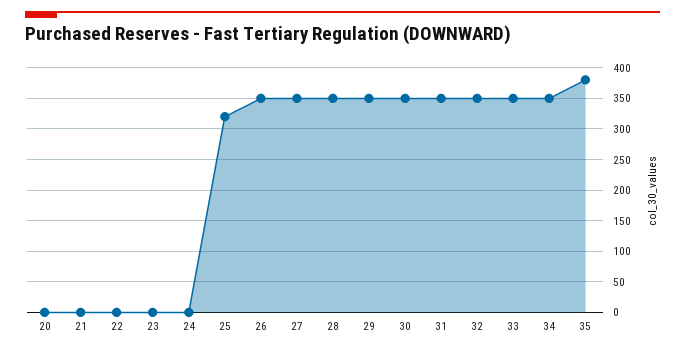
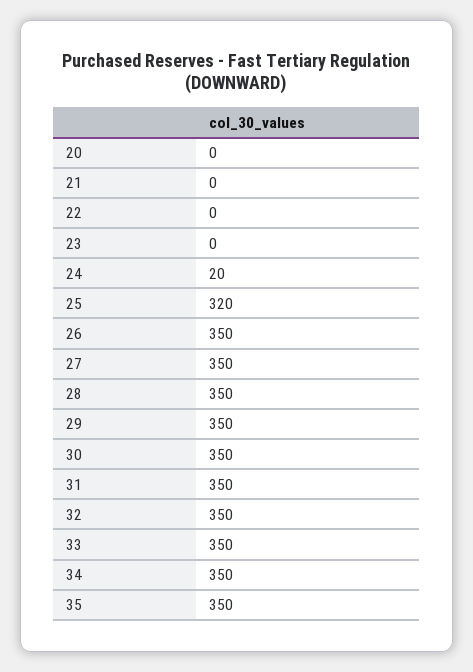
  {
    "20": 0,
    "21": 0,
    "22": 0,
    "23": 0,
-   "24": 0,
+   "24": 20,
    "25": 320,
    "26": 350,
    "27": 350,
    "28": 350,
    "29": 350,
    "30": 350,
    "31": 350,
    "32": 350,
    "33": 350,
    "34": 350,
-   "35": 380
+   "35": 350
  }

